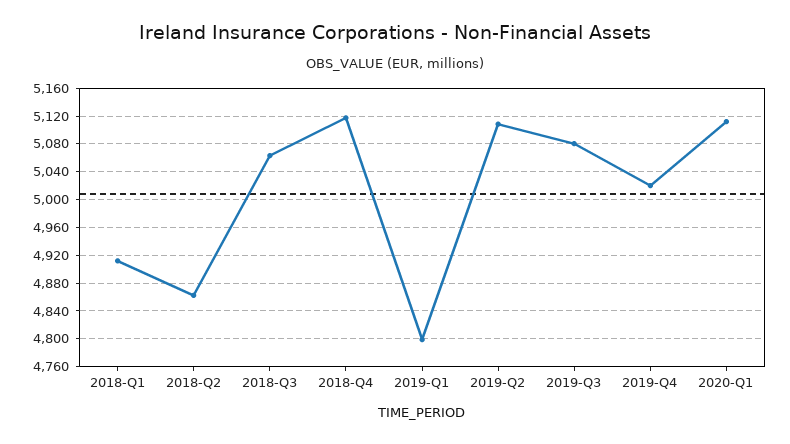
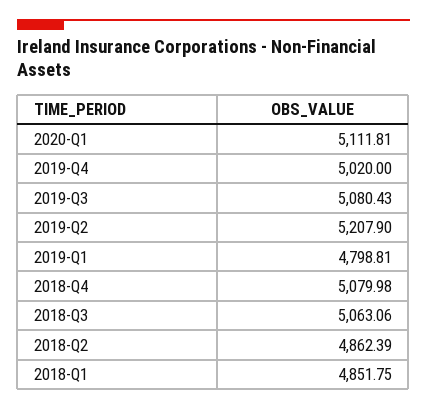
  {
-   "2018-Q1": 4910,
+   "2018-Q1": 4851.75,
    "2018-Q2": 4862.39,
    "2018-Q3": 5063.06,
-   "2018-Q4": 5120,
+   "2018-Q4": 5079.98,
    "2019-Q1": 4798.81,
-   "2019-Q2": 5110,
+   "2019-Q2": 5207.9,
    "2019-Q3": 5080.43,
    "2019-Q4": 5020,
    "2020-Q1": 5111.81
  }

